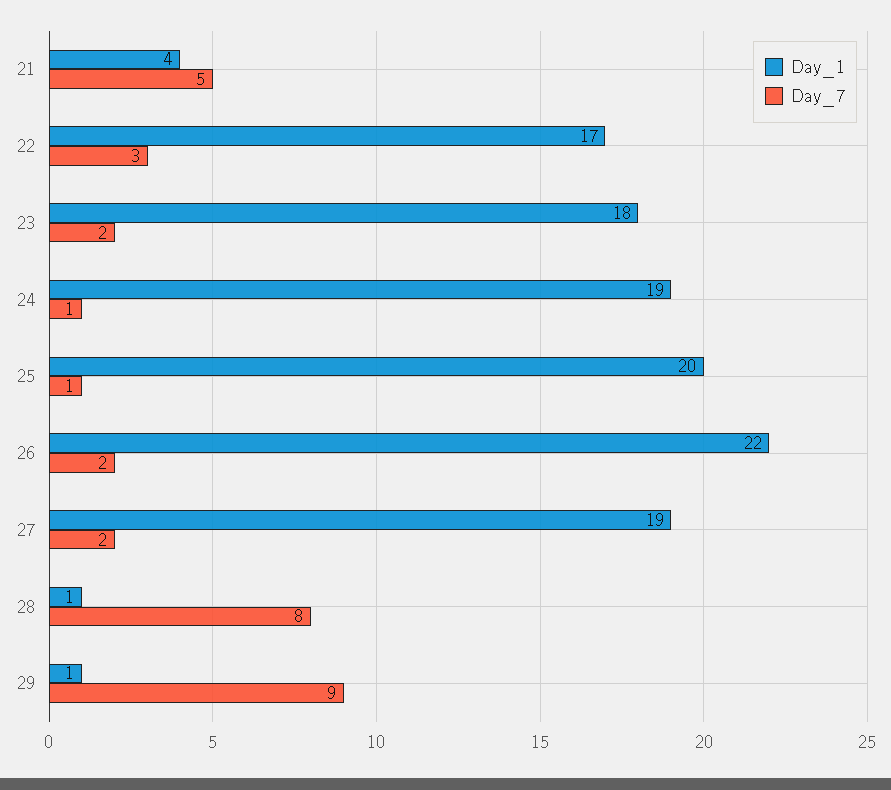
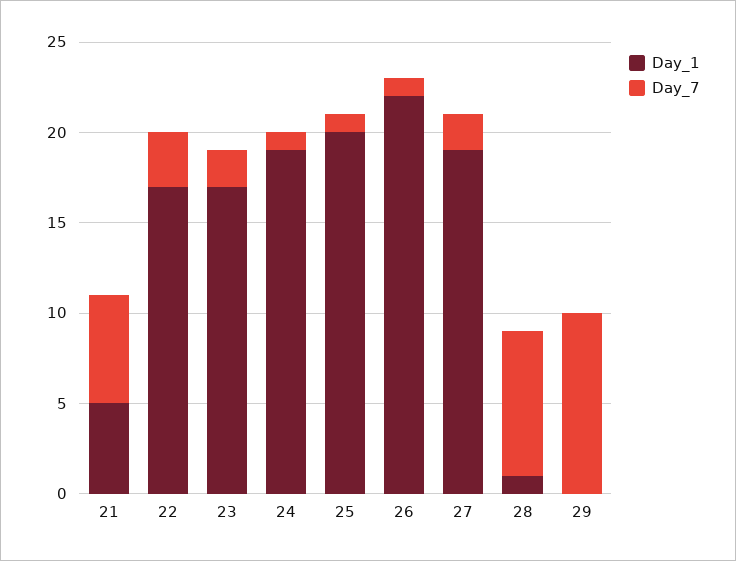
  {
    "Day_1": {
-     "21": 4,
+     "21": 5,
      "22": 17,
-     "23": 18,
+     "23": 17,
      "24": 19,
      "25": 20,
      "26": 22,
      "27": 19,
      "28": 1,
-     "29": 1
+     "29": 0
    },
    "Day_7": {
-     "21": 5,
+     "21": 6,
      "22": 3,
      "23": 2,
      "24": 1,
      "25": 1,
-     "26": 2,
+     "26": 1,
      "27": 2,
      "28": 8,
-     "29": 9
+     "29": 10
    }
  }

